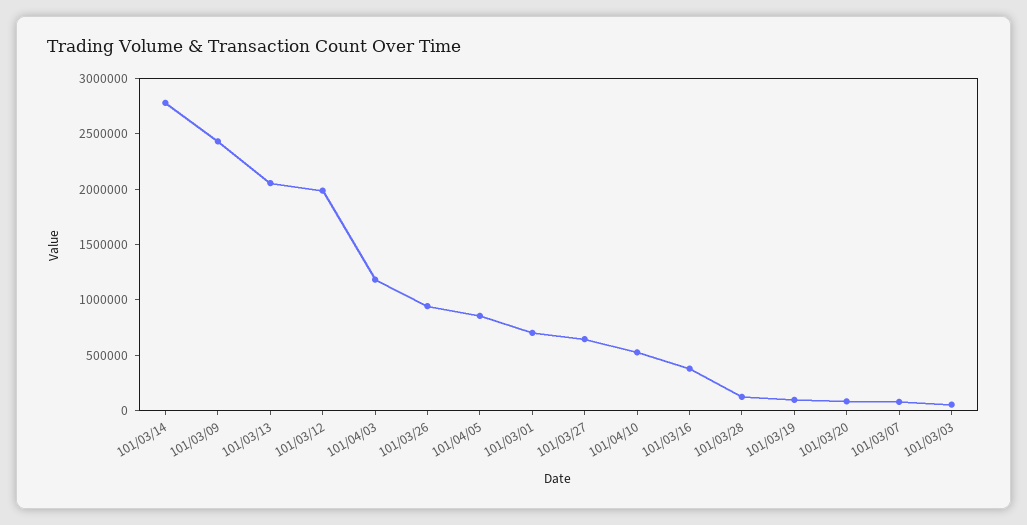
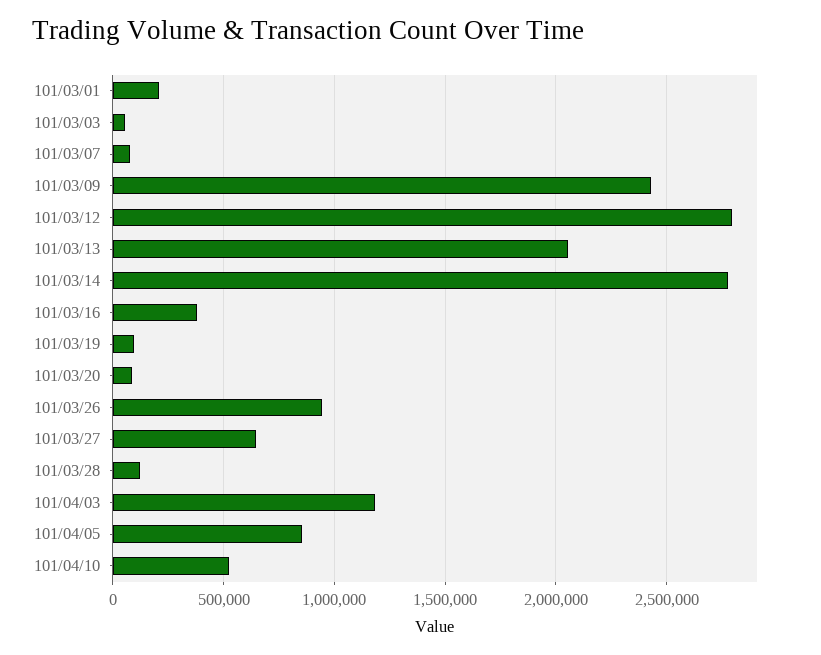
  {
    "101/03/14": 2800000,
    "101/03/09": 2450000,
    "101/03/13": 2050000,
-   "101/03/12": 2000000,
+   "101/03/12": 2800000,
    "101/04/03": 1200000,
    "101/03/26": 950000,
    "101/04/05": 850000,
-   "101/03/01": 700000,
+   "101/03/01": 200000,
    "101/03/27": 650000,
    "101/04/10": 500000,
    "101/03/16": 400000,
    "101/03/28": 100000,
    "101/03/19": 100000,
    "101/03/20": 100000,
    "101/03/07": 100000,
    "101/03/03": 50000
  }

